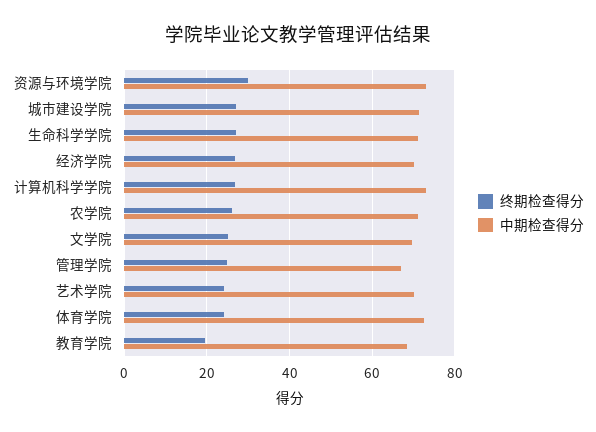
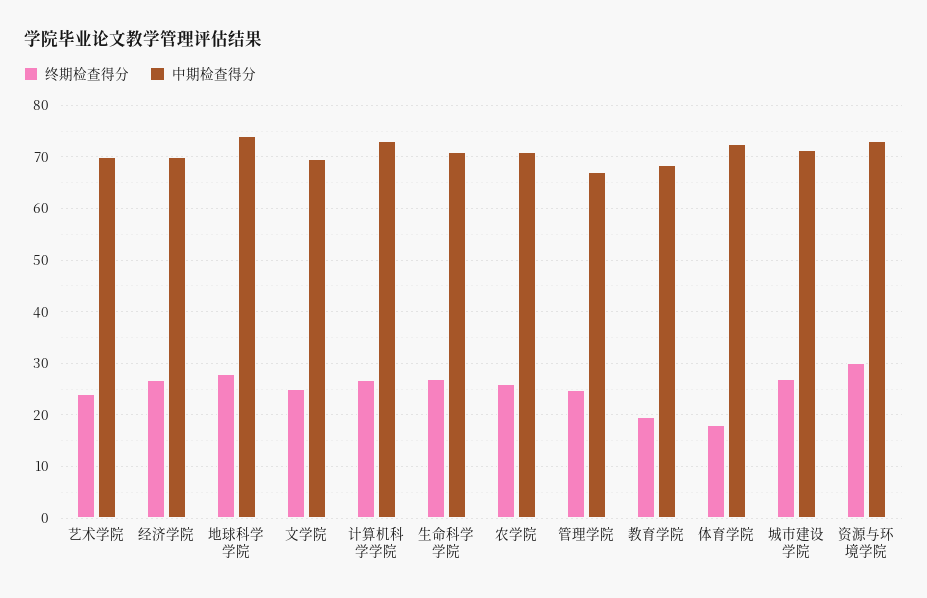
  {
    "终期检查得分": {
      "资源与环境学院": 30,
      "城市建设学院": 28,
      "生命科学学院": 28,
      "经济学院": 26,
      "计算机科学学院": 26,
      "农学院": 26,
      "文学院": 26,
      "管理学院": 24,
      "艺术学院": 24,
-     "体育学院": 24,
+     "体育学院": 18,
-     "教育学院": 20
+     "教育学院": 20,
+     "地球科学学院": 28
    },
    "中期检查得分": {
      "资源与环境学院": 74,
      "城市建设学院": 72,
      "生命科学学院": 72,
      "经济学院": 70,
      "计算机科学学院": 74,
      "农学院": 72,
      "文学院": 70,
      "管理学院": 68,
      "艺术学院": 70,
      "体育学院": 72,
-     "教育学院": 68
+     "教育学院": 68,
+     "地球科学学院": 74
    }
  }

